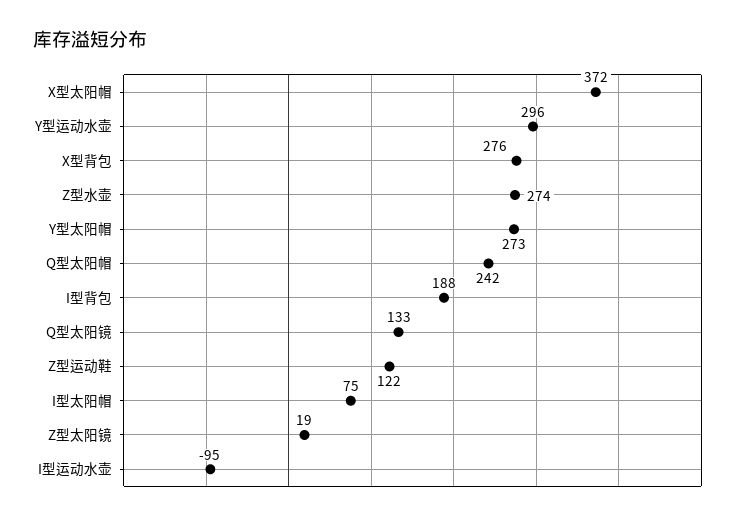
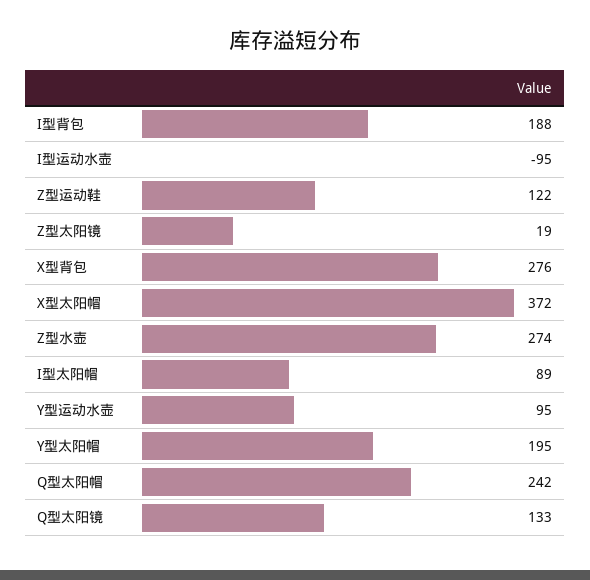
  {
    "X型太阳帽": 372,
-   "Y型运动水壶": 296,
+   "Y型运动水壶": 95,
    "X型背包": 276,
    "Z型水壶": 274,
-   "Y型太阳帽": 273,
+   "Y型太阳帽": 195,
    "Q型太阳帽": 242,
    "I型背包": 188,
    "Q型太阳镜": 133,
    "Z型运动鞋": 122,
-   "I型太阳帽": 75,
+   "I型太阳帽": 89,
    "Z型太阳镜": 19,
    "I型运动水壶": -95
  }

